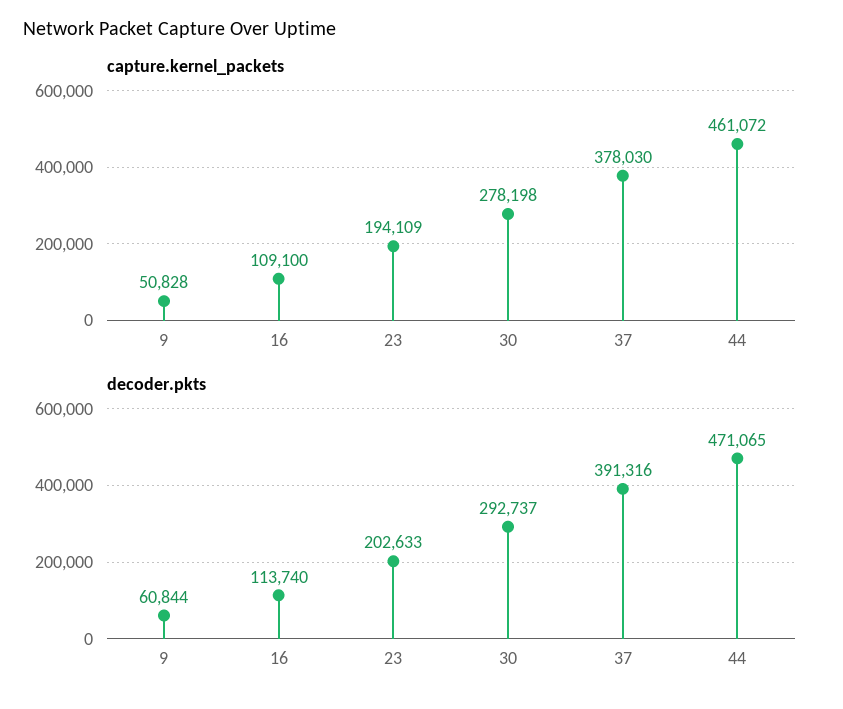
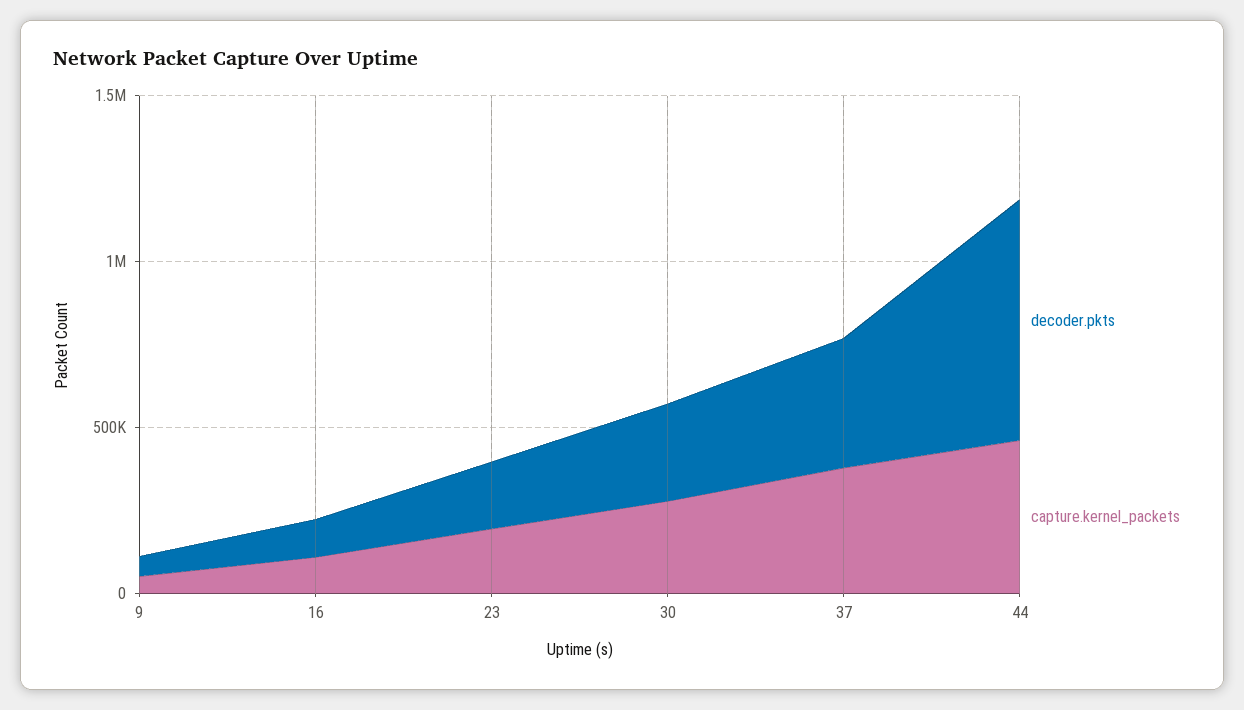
  {
    "capture.kernel_packets": {
      "9": 50828,
      "16": 109100,
      "23": 194109,
      "30": 278198,
      "37": 378030,
      "44": 461072
    },
    "decoder.pkts": {
      "9": 60844,
      "16": 113740,
      "23": 202633,
      "30": 292737,
      "37": 391316,
-     "44": 471065
+     "44": 700000
    }
  }

